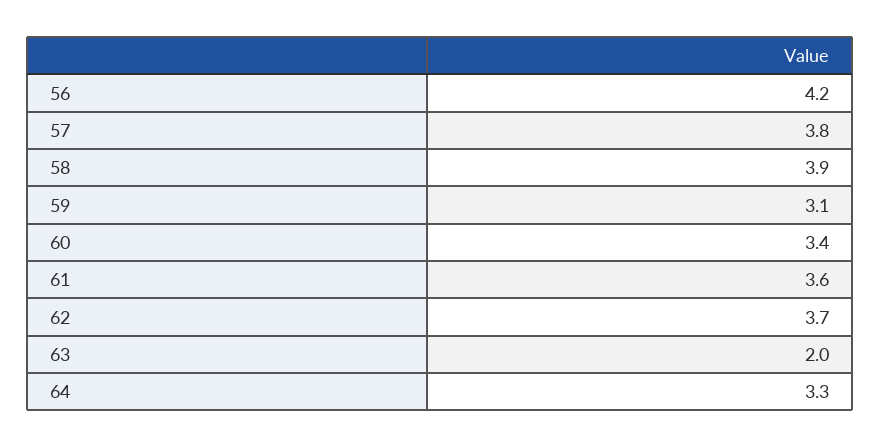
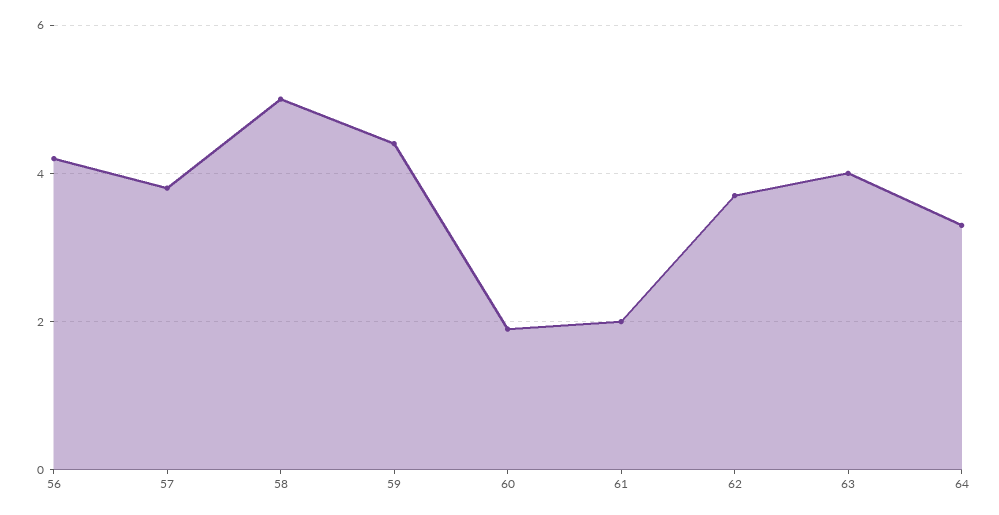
  {
    "56": 4.2,
    "57": 3.8,
-   "58": 3.9,
+   "58": 5,
-   "59": 3.1,
+   "59": 4.5,
-   "60": 3.4,
+   "60": 2,
-   "61": 3.6,
+   "61": 2,
    "62": 3.7,
-   "63": 2,
+   "63": 4,
    "64": 3.3
  }

